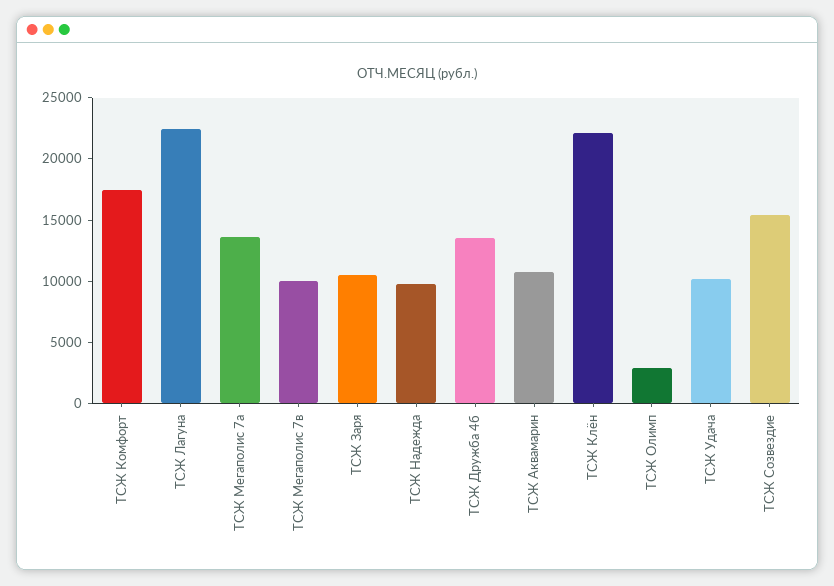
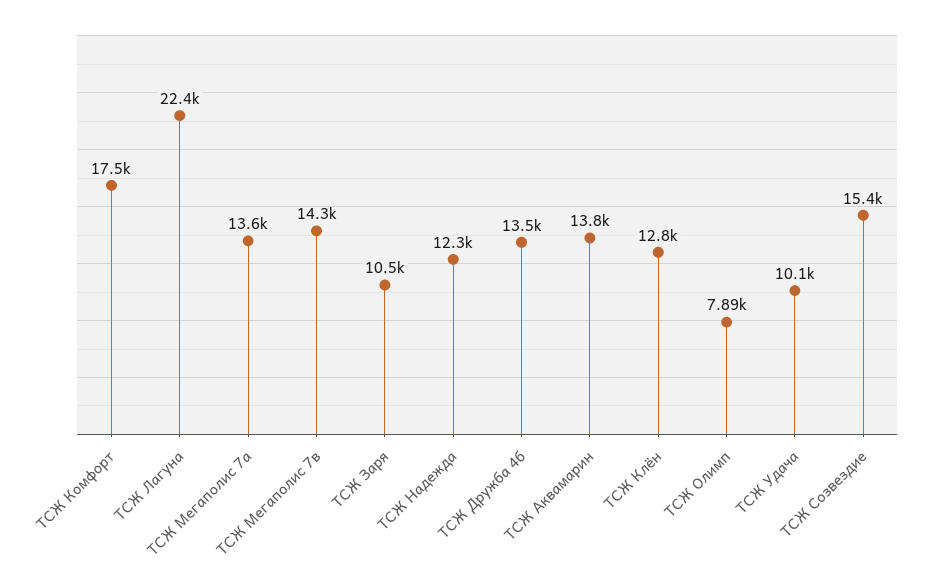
  {
    "ТСЖ Комфорт": 17500,
    "ТСЖ Лагуна": 22400,
    "ТСЖ Мегаполис 7а": 13600,
-   "ТСЖ Мегаполис 7в": 10000,
+   "ТСЖ Мегаполис 7в": 14300,
    "ТСЖ Заря": 10500,
-   "ТСЖ Надежда": 10000,
+   "ТСЖ Надежда": 12300,
    "ТСЖ Дружба 4б": 13500,
-   "ТСЖ Аквамарин": 11000,
+   "ТСЖ Аквамарин": 13800,
-   "ТСЖ Клён": 22000,
+   "ТСЖ Клён": 12800,
-   "ТСЖ Олимп": 3000,
+   "ТСЖ Олимп": 7890,
    "ТСЖ Удача": 10100,
    "ТСЖ Созвездие": 15400
  }

